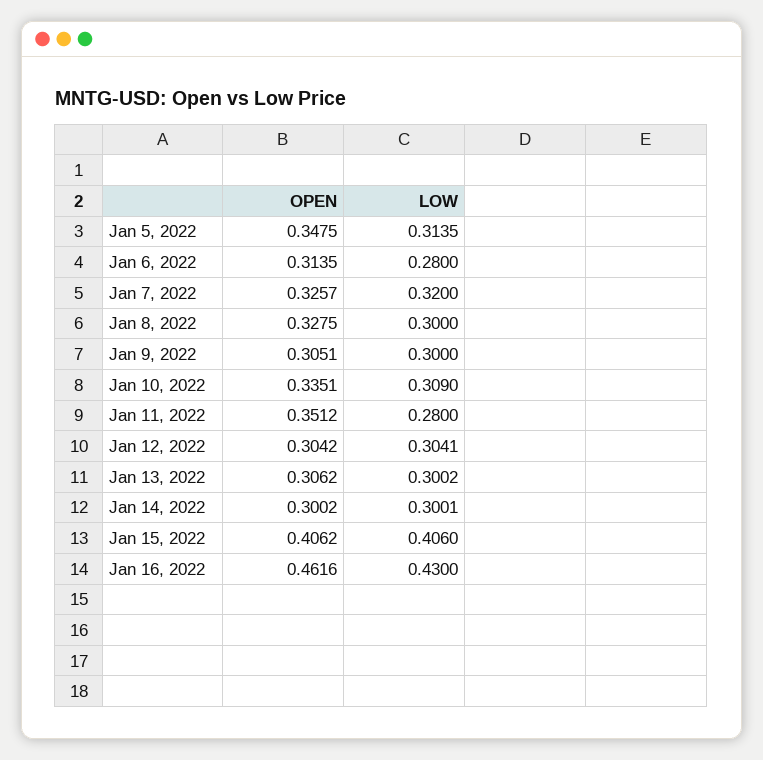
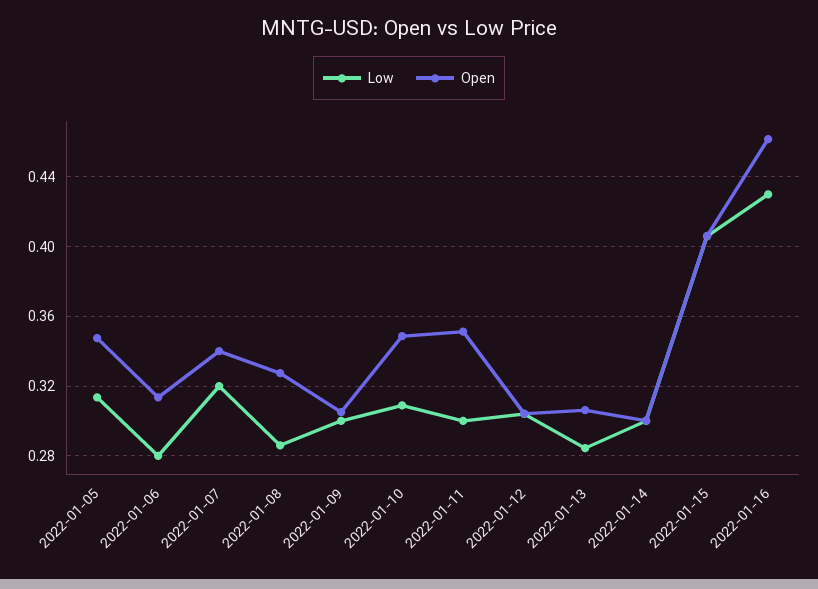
  {
    "OPEN": {
      "Jan 5, 2022": 0.3475,
      "Jan 6, 2022": 0.3135,
-     "Jan 7, 2022": 0.3257,
+     "Jan 7, 2022": 0.34,
      "Jan 8, 2022": 0.3275,
      "Jan 9, 2022": 0.3051,
-     "Jan 10, 2022": 0.3351,
+     "Jan 10, 2022": 0.35,
      "Jan 11, 2022": 0.3512,
      "Jan 12, 2022": 0.3042,
      "Jan 13, 2022": 0.3062,
      "Jan 14, 2022": 0.3002,
      "Jan 15, 2022": 0.4062,
      "Jan 16, 2022": 0.4616
    },
    "LOW": {
      "Jan 5, 2022": 0.3135,
      "Jan 6, 2022": 0.28,
      "Jan 7, 2022": 0.32,
-     "Jan 8, 2022": 0.3,
+     "Jan 8, 2022": 0.285,
      "Jan 9, 2022": 0.3,
      "Jan 10, 2022": 0.309,
-     "Jan 11, 2022": 0.28,
+     "Jan 11, 2022": 0.3,
      "Jan 12, 2022": 0.3041,
-     "Jan 13, 2022": 0.3002,
+     "Jan 13, 2022": 0.285,
      "Jan 14, 2022": 0.3001,
      "Jan 15, 2022": 0.406,
      "Jan 16, 2022": 0.43
    }
  }

